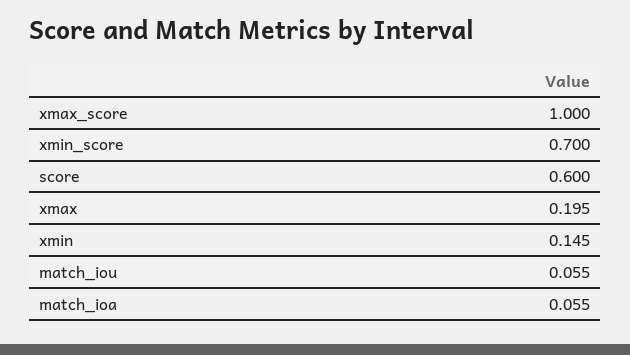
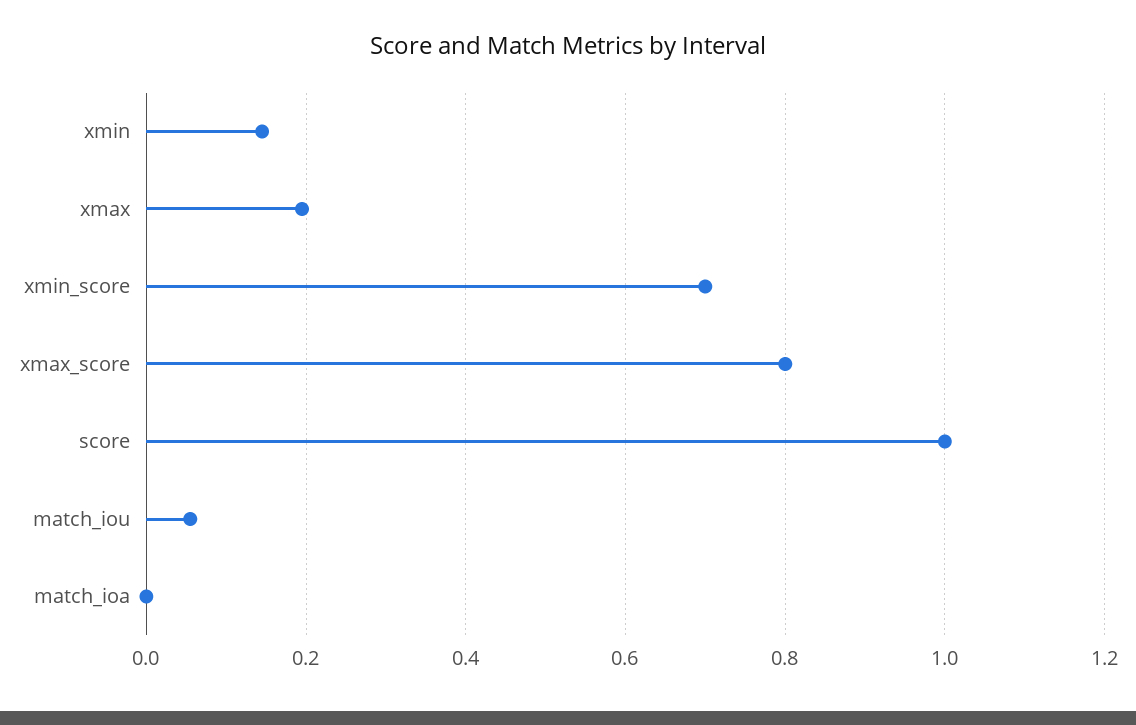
  {
-   "xmax_score": 1,
+   "xmax_score": 0.8,
    "xmin_score": 0.7,
-   "score": 0.6,
+   "score": 1,
    "xmax": 0.195,
    "xmin": 0.145,
    "match_iou": 0.055,
-   "match_ioa": 0.055
+   "match_ioa": 0
  }

